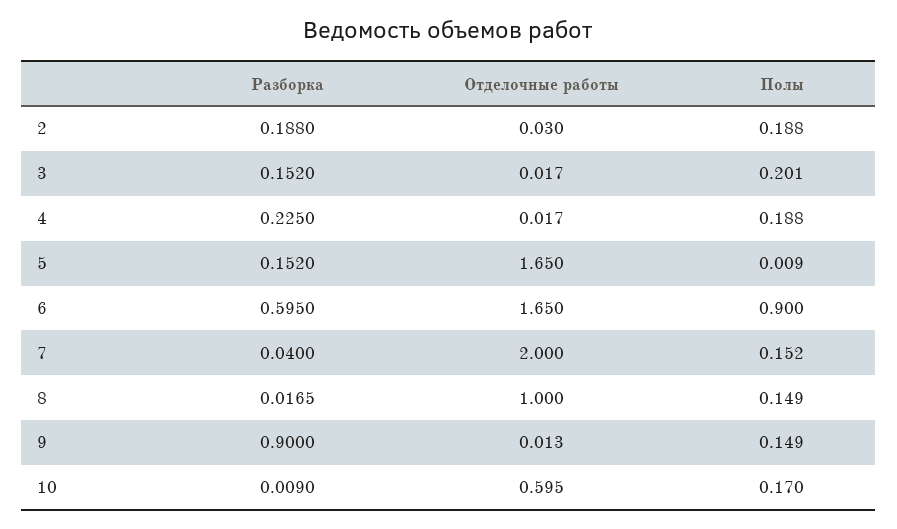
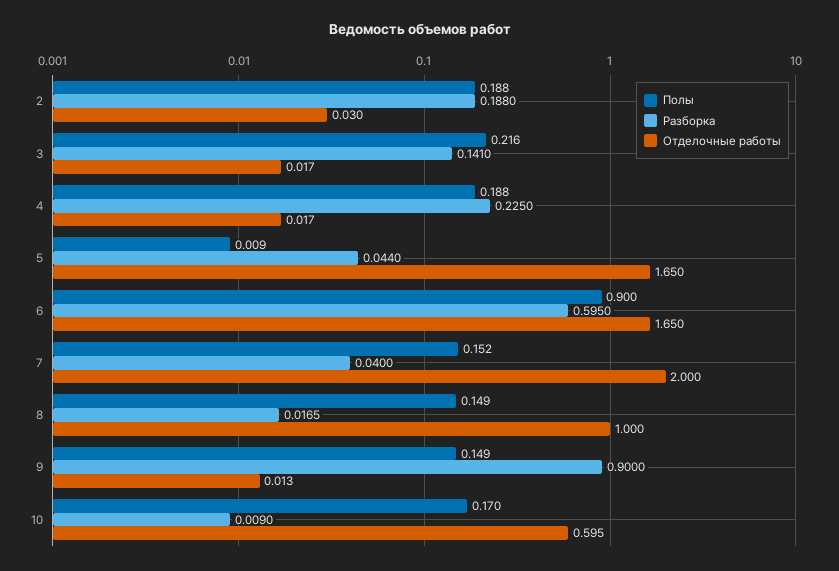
  {
    "Разборка": {
      "2": 0.188,
-     "3": 0.152,
+     "3": 0.141,
      "4": 0.225,
-     "5": 0.152,
+     "5": 0.044,
      "6": 0.595,
      "7": 0.04,
      "8": 0.0165,
      "9": 0.9,
      "10": 0.009
    },
    "Отделочные работы": {
      "2": 0.03,
      "3": 0.017,
      "4": 0.017,
      "5": 1.65,
      "6": 1.65,
      "7": 2,
      "8": 1,
      "9": 0.013,
      "10": 0.595
    },
    "Полы": {
      "2": 0.188,
-     "3": 0.201,
+     "3": 0.216,
      "4": 0.188,
      "5": 0.009,
      "6": 0.9,
      "7": 0.152,
      "8": 0.149,
      "9": 0.149,
      "10": 0.17
    }
  }

